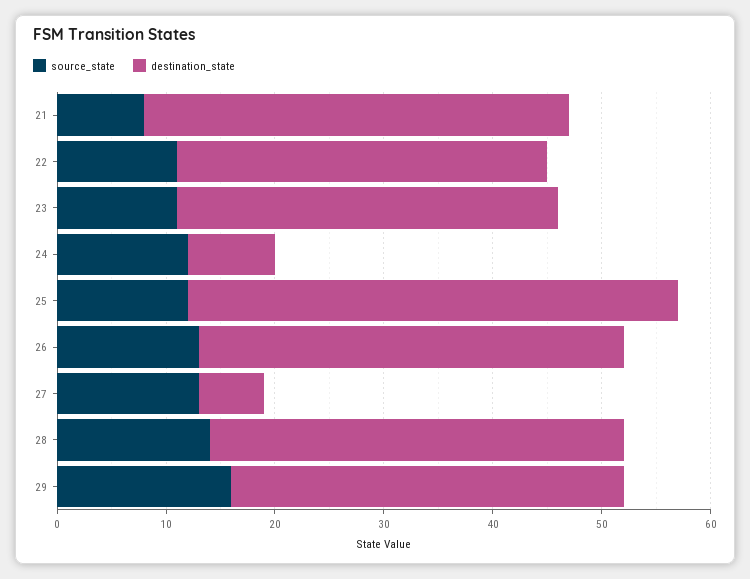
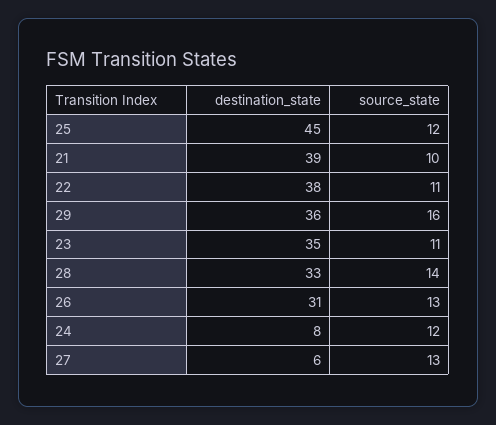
  {
    "source_state": {
-     "21": 8,
+     "21": 10,
      "22": 11,
      "23": 11,
      "24": 12,
      "25": 12,
      "26": 13,
      "27": 13,
      "28": 14,
      "29": 16
    },
    "destination_state": {
      "21": 39,
-     "22": 34,
+     "22": 38,
      "23": 35,
      "24": 8,
      "25": 45,
-     "26": 39,
+     "26": 31,
      "27": 6,
-     "28": 38,
+     "28": 33,
      "29": 36
    }
  }

